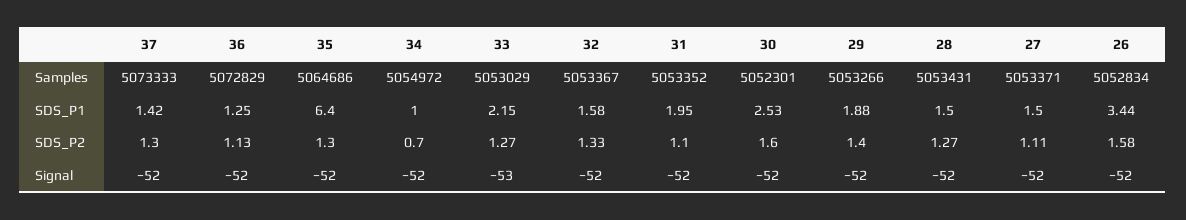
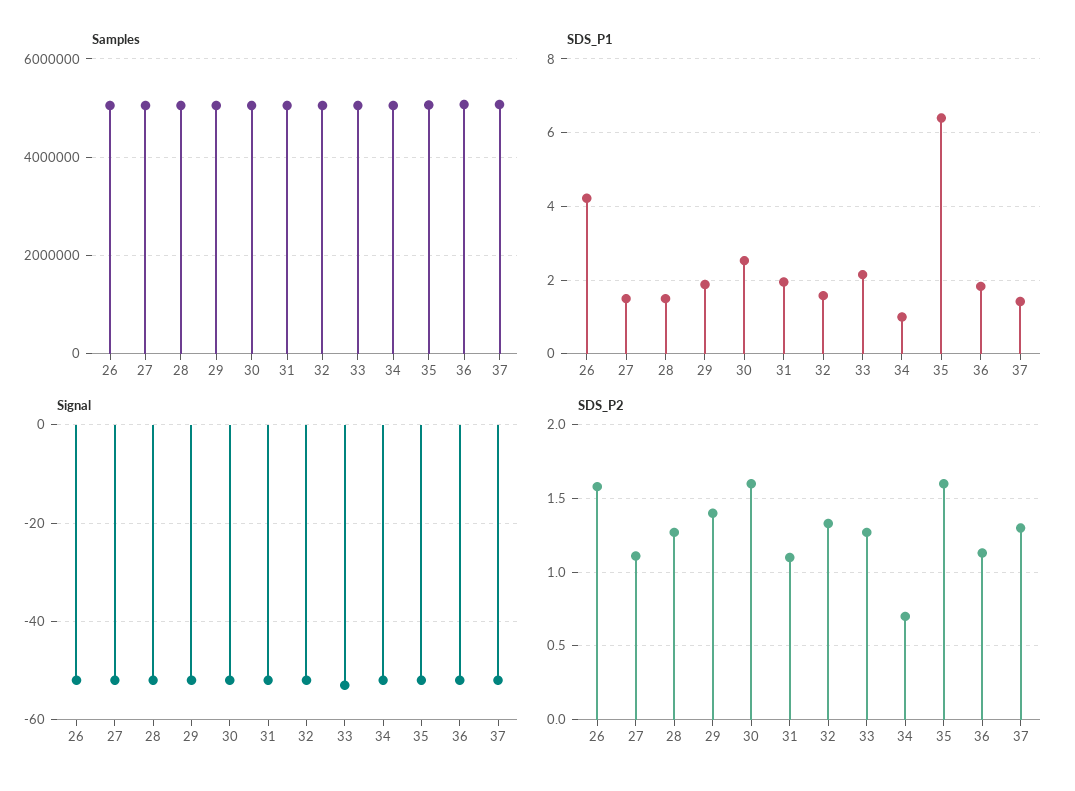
  {
    "Samples": {
      "37": 5073333,
      "36": 5072829,
      "35": 5064686,
      "34": 5054972,
      "33": 5053029,
      "32": 5053367,
      "31": 5053352,
      "30": 5052301,
      "29": 5053266,
      "28": 5053431,
      "27": 5053371,
      "26": 5052834
    },
    "SDS_P1": {
      "37": 1.42,
-     "36": 1.25,
+     "36": 1.8,
      "35": 6.4,
      "34": 1,
      "33": 2.15,
      "32": 1.58,
      "31": 1.95,
      "30": 2.53,
      "29": 1.88,
      "28": 1.5,
      "27": 1.5,
-     "26": 3.44
+     "26": 4.2
    },
    "SDS_P2": {
      "37": 1.3,
      "36": 1.13,
-     "35": 1.3,
+     "35": 1.6,
      "34": 0.7,
      "33": 1.27,
      "32": 1.33,
      "31": 1.1,
      "30": 1.6,
      "29": 1.4,
      "28": 1.27,
      "27": 1.11,
      "26": 1.58
    },
    "Signal": {
      "37": -52,
      "36": -52,
      "35": -52,
      "34": -52,
      "33": -53,
      "32": -52,
      "31": -52,
      "30": -52,
      "29": -52,
      "28": -52,
      "27": -52,
      "26": -52
    }
  }

